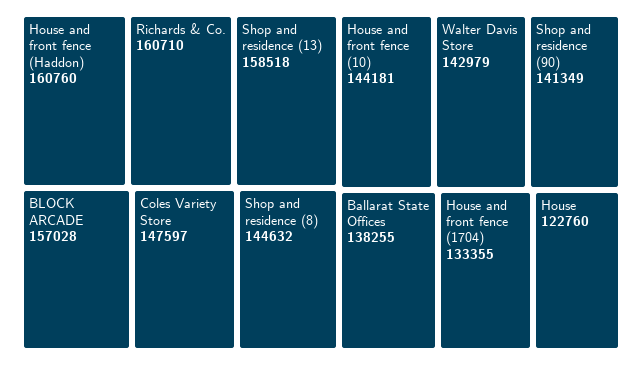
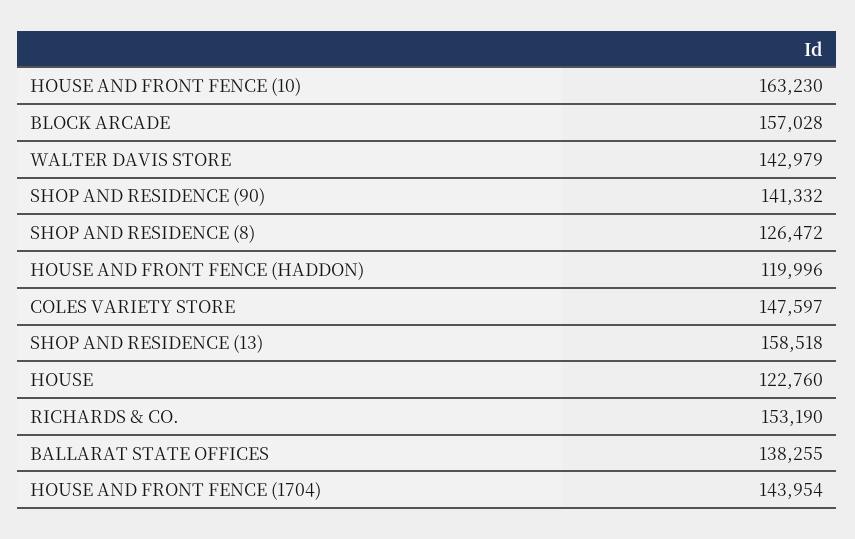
  {
-   "House and front fence (Haddon)": 160760,
+   "House and front fence (Haddon)": 119996,
-   "Richards & Co.": 160710,
+   "Richards & Co.": 153190,
    "Shop and residence (13)": 158518,
    "BLOCK ARCADE": 157028,
    "Coles Variety Store": 147597,
-   "Shop and residence (8)": 144632,
+   "Shop and residence (8)": 126472,
-   "House and front fence (10)": 144181,
+   "House and front fence (10)": 163230,
    "Walter Davis Store": 142979,
-   "Shop and residence (90)": 141349,
+   "Shop and residence (90)": 141332,
    "Ballarat State Offices": 138255,
-   "House and front fence (1704)": 133355,
+   "House and front fence (1704)": 143954,
    "House": 122760
  }

